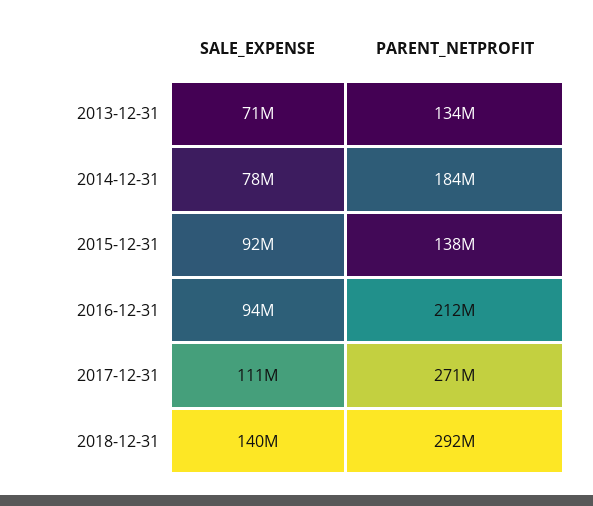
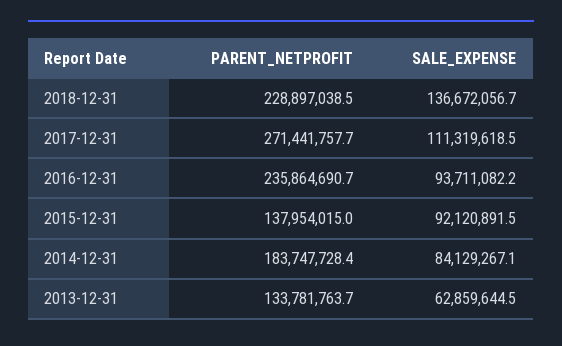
  {
    "SALE_EXPENSE": {
-     "2013-12-31": 71000000,
+     "2013-12-31": 62859644.5,
-     "2014-12-31": 78000000,
+     "2014-12-31": 84129267.1,
      "2015-12-31": 92120891.5,
      "2016-12-31": 93711082.2,
      "2017-12-31": 111319618.5,
-     "2018-12-31": 140000000
+     "2018-12-31": 136672056.7
    },
    "PARENT_NETPROFIT": {
      "2013-12-31": 133781763.7,
      "2014-12-31": 183747728.4,
      "2015-12-31": 137954015,
-     "2016-12-31": 212000000,
+     "2016-12-31": 235864690.7,
      "2017-12-31": 271441757.7,
-     "2018-12-31": 292000000
+     "2018-12-31": 228897038.5
    }
  }

